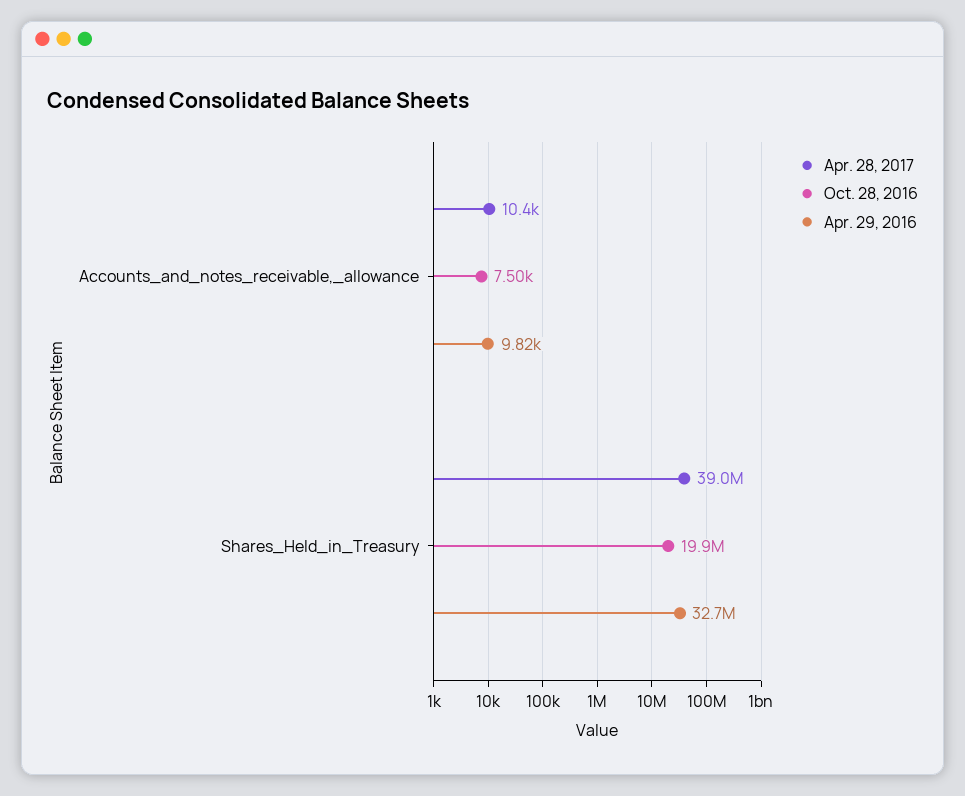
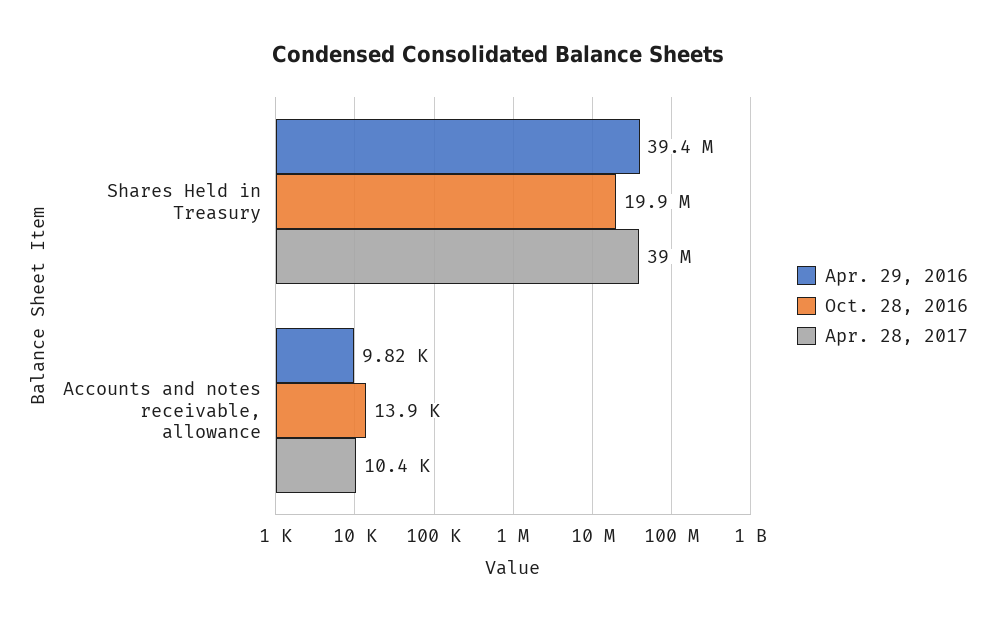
  {
    "Apr. 28, 2017": {
      "Accounts_and_notes_receivable,_allowance": 10400,
      "Shares_Held_in_Treasury": 39000000
    },
    "Oct. 28, 2016": {
-     "Accounts_and_notes_receivable,_allowance": 7500,
+     "Accounts_and_notes_receivable,_allowance": 13900,
      "Shares_Held_in_Treasury": 19900000
    },
    "Apr. 29, 2016": {
      "Accounts_and_notes_receivable,_allowance": 9820,
-     "Shares_Held_in_Treasury": 32700000
+     "Shares_Held_in_Treasury": 39400000
    }
  }

